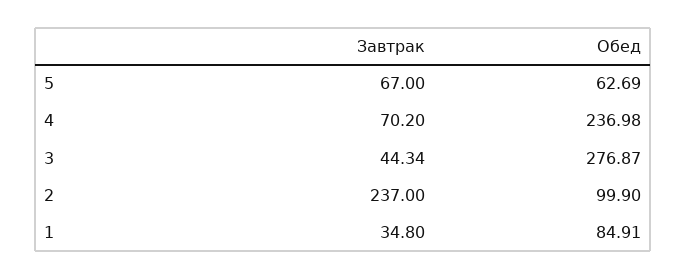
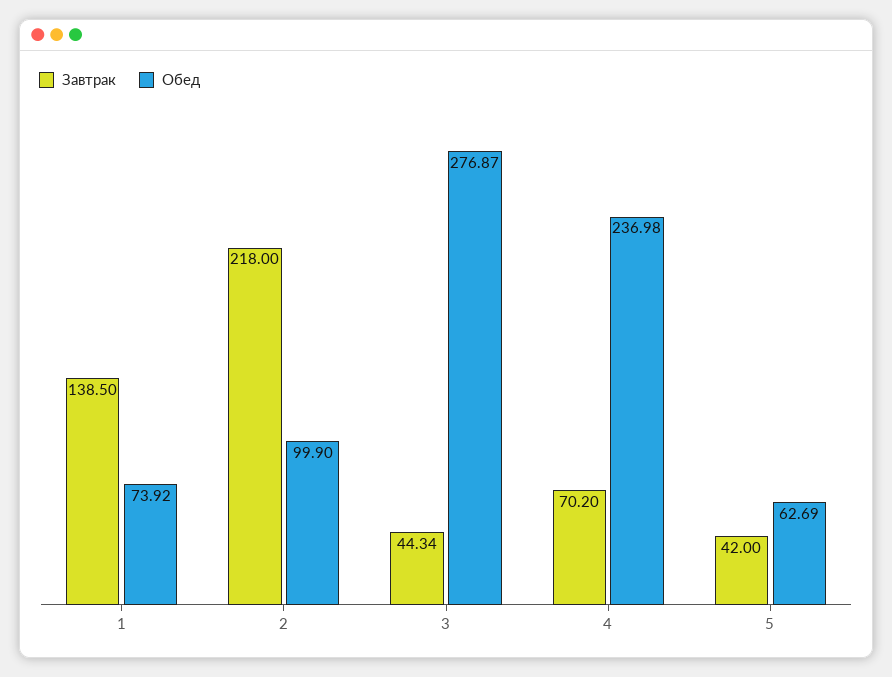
  {
    "Завтрак": {
-     "5": 67,
+     "5": 42,
      "4": 70.2,
      "3": 44.34,
-     "2": 237,
+     "2": 218,
-     "1": 34.8
+     "1": 138.5
    },
    "Обед": {
      "5": 62.69,
      "4": 236.98,
      "3": 276.87,
      "2": 99.9,
-     "1": 84.91
+     "1": 73.92
    }
  }

